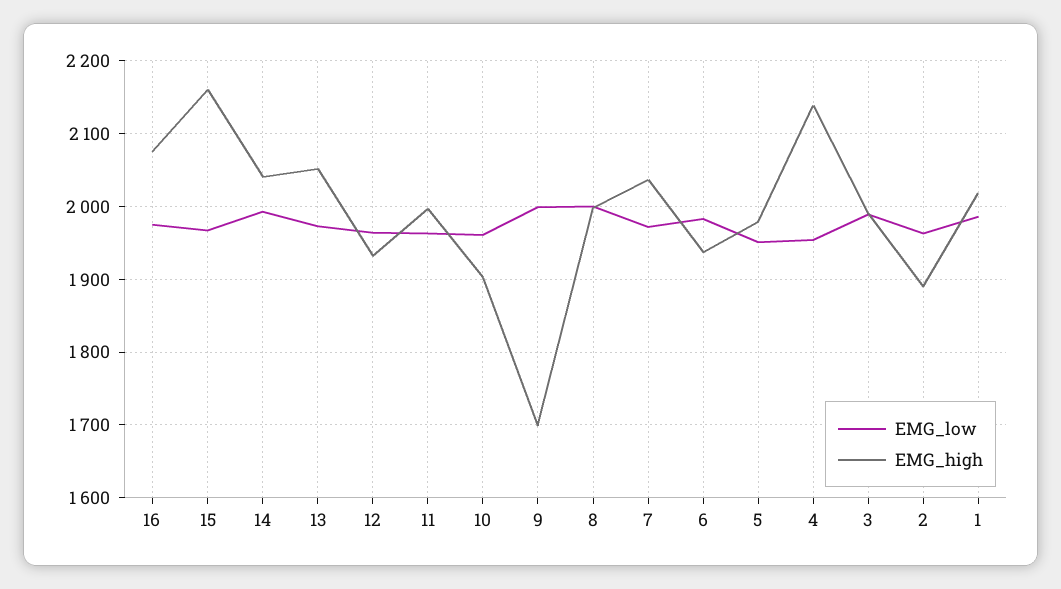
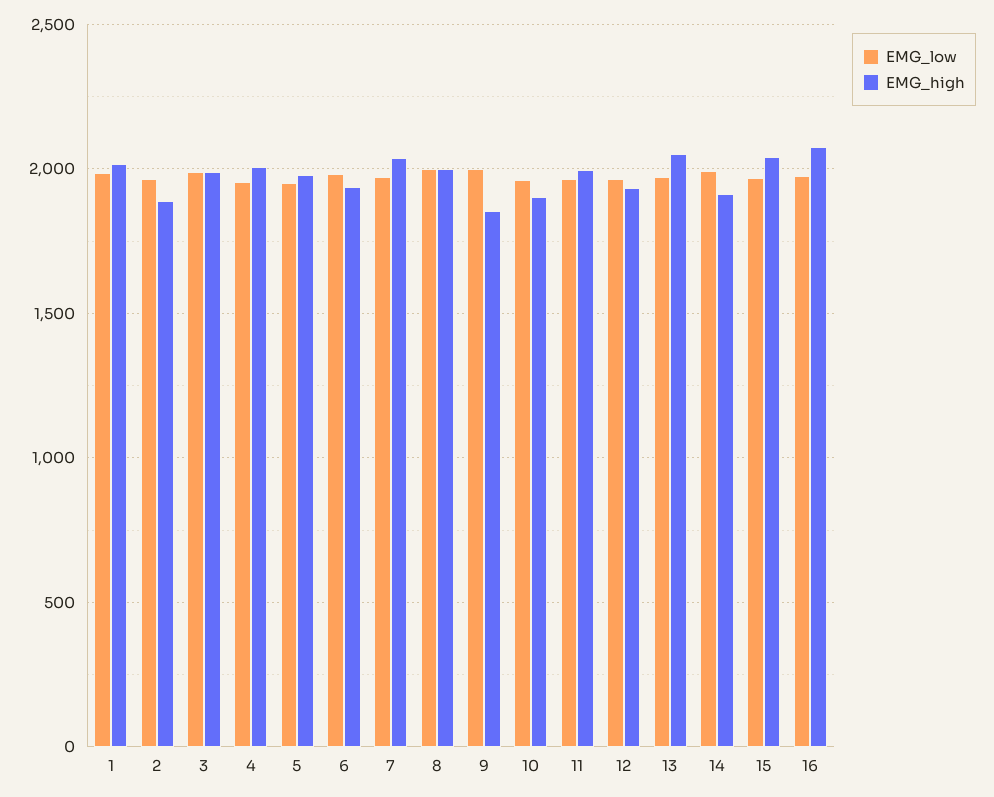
  {
    "EMG_low": {
      "16": 1980,
      "15": 1970,
      "14": 1990,
      "13": 1970,
      "12": 1960,
      "11": 1960,
      "10": 1960,
      "9": 2000,
      "8": 2000,
      "7": 1970,
      "6": 1980,
      "5": 1950,
      "4": 1950,
      "3": 1990,
      "2": 1960,
      "1": 1990
    },
    "EMG_high": {
      "16": 2080,
-     "15": 2160,
+     "15": 2050,
-     "14": 2040,
+     "14": 1900,
      "13": 2050,
      "12": 1930,
      "11": 2000,
      "10": 1900,
-     "9": 1700,
+     "9": 1850,
      "8": 2000,
      "7": 2040,
      "6": 1940,
      "5": 1980,
-     "4": 2140,
+     "4": 2000,
      "3": 1990,
      "2": 1890,
      "1": 2020
    }
  }

